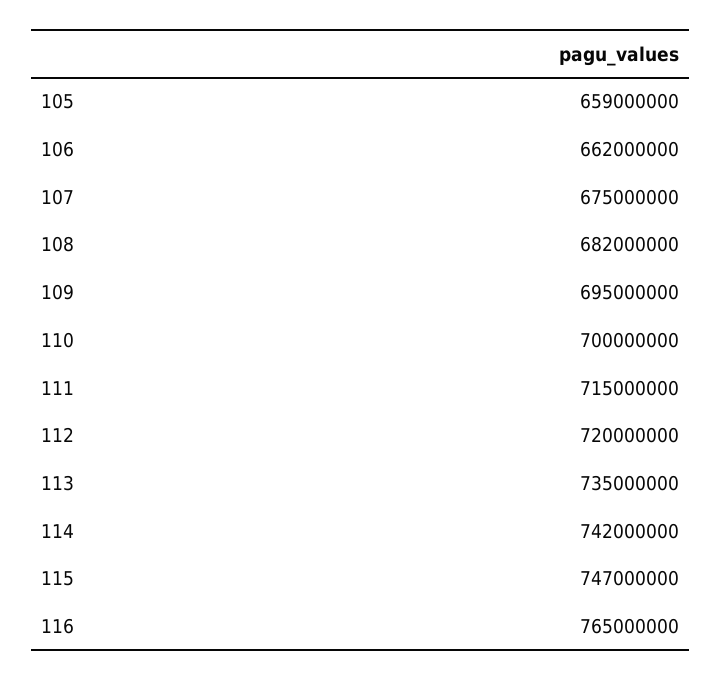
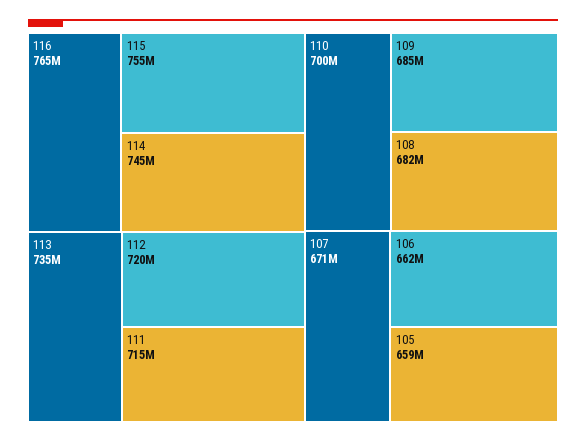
  {
    "105": 659000000,
    "106": 662000000,
-   "107": 675000000,
+   "107": 671000000,
    "108": 682000000,
-   "109": 695000000,
+   "109": 685000000,
    "110": 700000000,
    "111": 715000000,
    "112": 720000000,
    "113": 735000000,
-   "114": 742000000,
+   "114": 745000000,
-   "115": 747000000,
+   "115": 755000000,
    "116": 765000000
  }

